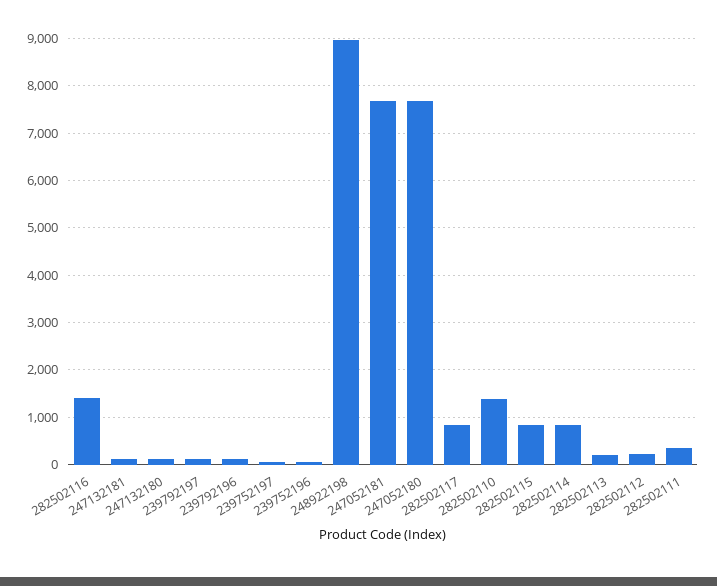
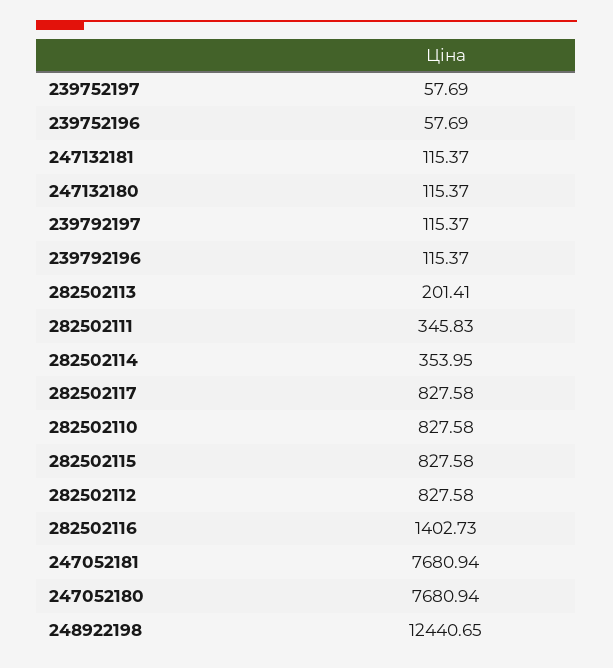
  {
    "282502116": 1402.73,
    "247132181": 115.37,
    "247132180": 115.37,
    "239792197": 115.37,
    "239792196": 115.37,
    "239752197": 57.69,
    "239752196": 57.69,
-   "248922198": 9000,
+   "248922198": 12440.65,
    "247052181": 7680.94,
    "247052180": 7680.94,
    "282502117": 827.58,
-   "282502110": 1400,
+   "282502110": 827.58,
    "282502115": 827.58,
-   "282502114": 800,
+   "282502114": 353.95,
    "282502113": 201.41,
-   "282502112": 200,
+   "282502112": 827.58,
    "282502111": 345.83
  }

